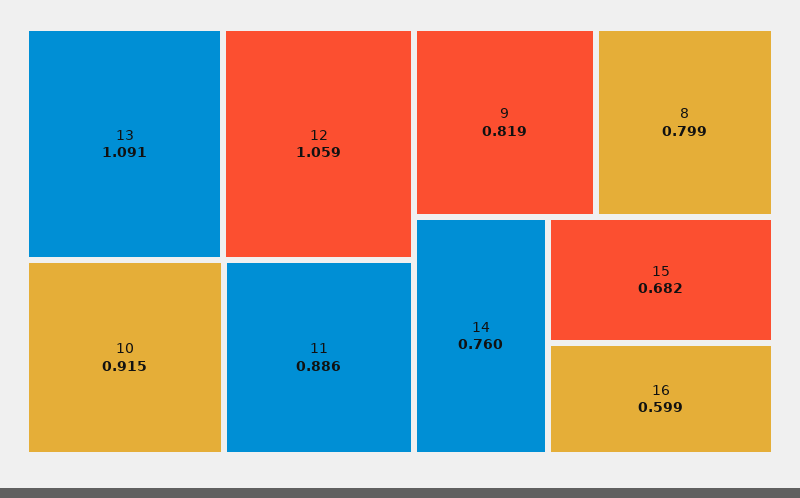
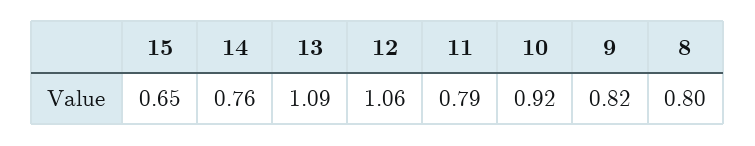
  {
    "13": 1.091,
    "12": 1.059,
    "10": 0.915,
-   "11": 0.886,
+   "11": 0.79,
    "9": 0.819,
    "8": 0.799,
    "14": 0.76,
-   "15": 0.682,
+   "15": 0.65
-   "16": 0.599
  }

